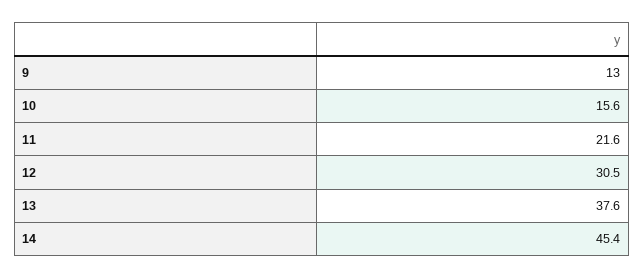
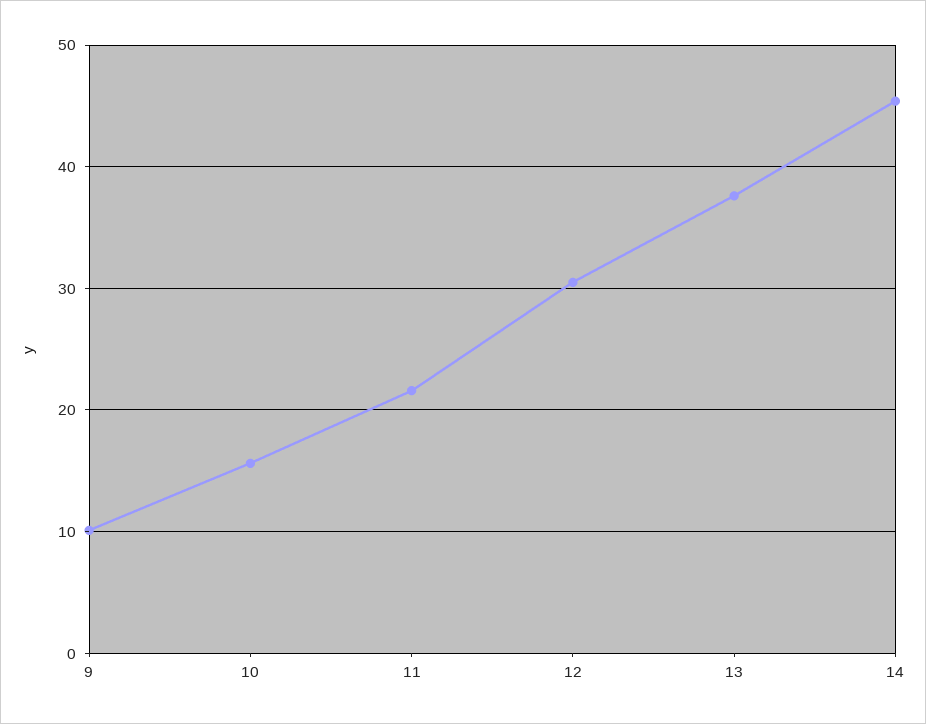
  {
-   "9": 13,
+   "9": 10,
    "10": 15.6,
    "11": 21.6,
    "12": 30.5,
    "13": 37.6,
    "14": 45.4
  }

